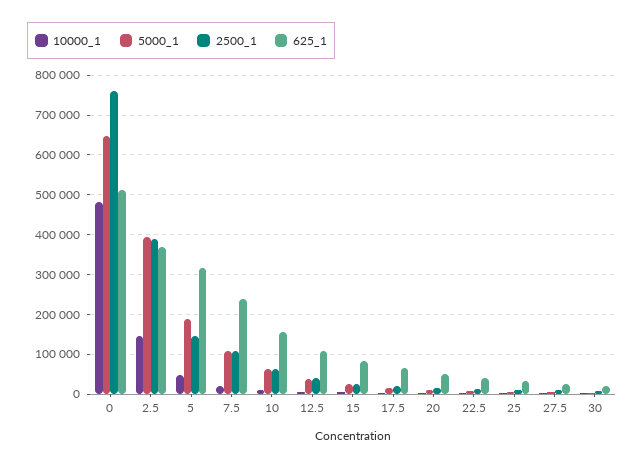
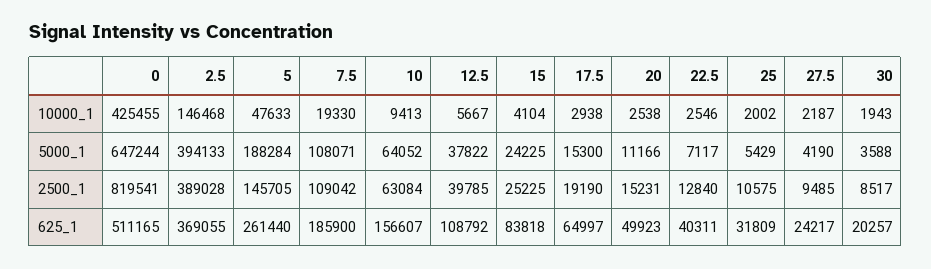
  {
    "10000_1": {
-     "0": 480000,
+     "0": 425455,
      "2.5": 146468,
      "5": 47633,
      "7.5": 19330,
      "10": 9413,
      "12.5": 5667,
      "15": 4104,
      "17.5": 2938,
      "20": 2538,
      "22.5": 2546,
      "25": 2002,
      "27.5": 2187,
      "30": 1943
    },
    "5000_1": {
      "0": 647244,
      "2.5": 394133,
      "5": 188284,
      "7.5": 108071,
      "10": 64052,
      "12.5": 37822,
      "15": 24225,
      "17.5": 15300,
      "20": 11166,
      "22.5": 7117,
      "25": 5429,
      "27.5": 4190,
      "30": 3588
    },
    "2500_1": {
-     "0": 760000,
+     "0": 819541,
      "2.5": 389028,
      "5": 145705,
      "7.5": 109042,
      "10": 63084,
      "12.5": 39785,
      "15": 25225,
      "17.5": 19190,
      "20": 15231,
      "22.5": 12840,
      "25": 10575,
      "27.5": 9485,
      "30": 8517
    },
    "625_1": {
      "0": 511165,
      "2.5": 369055,
-     "5": 320000,
+     "5": 261440,
-     "7.5": 240000,
+     "7.5": 185900,
      "10": 156607,
      "12.5": 108792,
      "15": 83818,
      "17.5": 64997,
      "20": 49923,
      "22.5": 40311,
      "25": 31809,
      "27.5": 24217,
      "30": 20257
    }
  }

